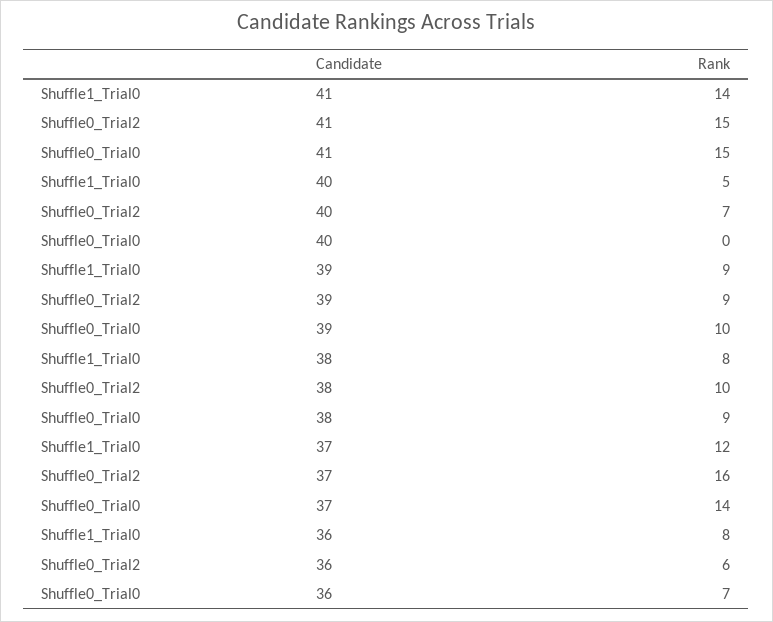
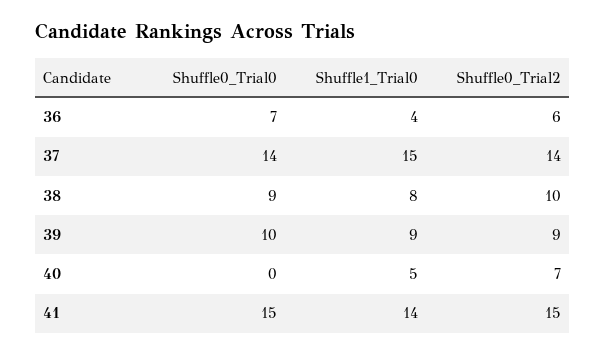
  {
    "Shuffle1_Trial0": {
      "41": 14,
      "40": 5,
      "39": 9,
      "38": 8,
-     "37": 12,
+     "37": 15,
-     "36": 8
+     "36": 4
    },
    "Shuffle0_Trial2": {
      "41": 15,
      "40": 7,
      "39": 9,
      "38": 10,
-     "37": 16,
+     "37": 14,
      "36": 6
    },
    "Shuffle0_Trial0": {
      "41": 15,
      "40": 0,
      "39": 10,
      "38": 9,
      "37": 14,
      "36": 7
    }
  }

